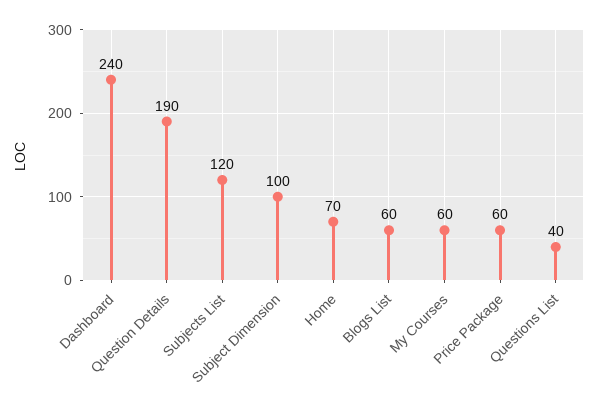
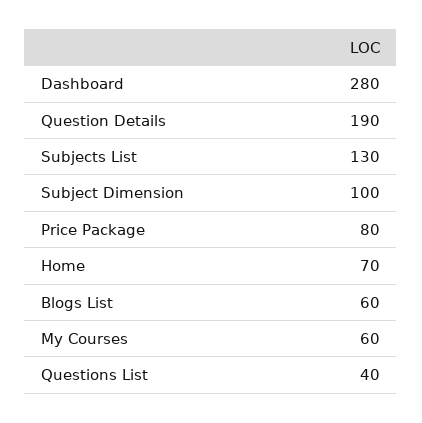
  {
-   "Dashboard": 240,
+   "Dashboard": 280,
    "Question Details": 190,
-   "Subjects List": 120,
+   "Subjects List": 130,
    "Subject Dimension": 100,
    "Home": 70,
    "Blogs List": 60,
    "My Courses": 60,
-   "Price Package": 60,
+   "Price Package": 80,
    "Questions List": 40
  }

